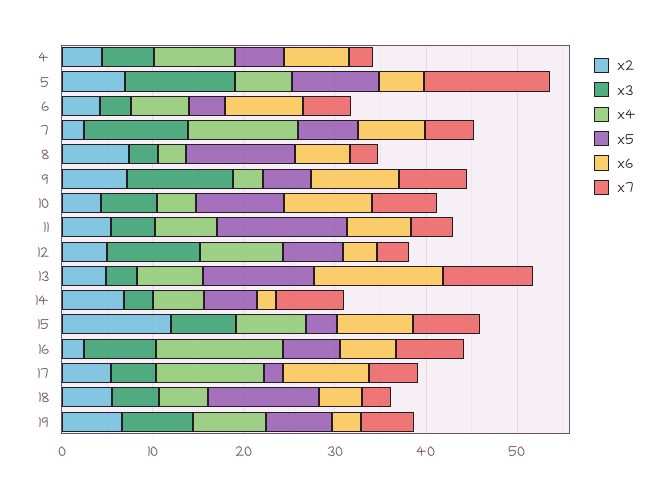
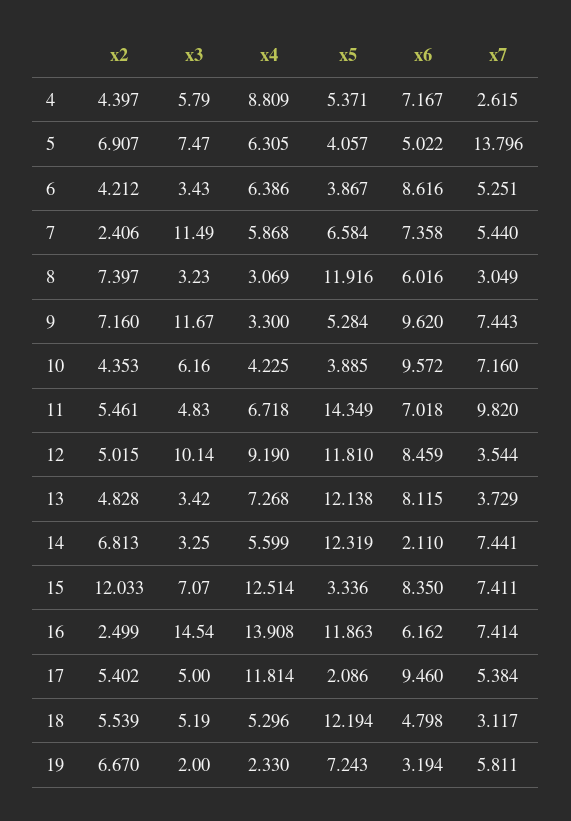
  {
    "x2": {
      "4": 4.397,
      "5": 6.907,
      "6": 4.212,
      "7": 2.406,
      "8": 7.397,
      "9": 7.16,
      "10": 4.353,
      "11": 5.461,
      "12": 5.015,
      "13": 4.828,
      "14": 6.813,
      "15": 12.033,
      "16": 2.499,
      "17": 5.402,
      "18": 5.539,
      "19": 6.67
    },
    "x3": {
      "4": 5.79,
-     "5": 12,
+     "5": 7.47,
      "6": 3.43,
      "7": 11.49,
      "8": 3.23,
      "9": 11.67,
      "10": 6.16,
      "11": 4.83,
      "12": 10.14,
      "13": 3.42,
      "14": 3.25,
      "15": 7.07,
-     "16": 8,
+     "16": 14.54,
      "17": 5,
      "18": 5.19,
-     "19": 8
+     "19": 2
    },
    "x4": {
      "4": 8.809,
      "5": 6.305,
      "6": 6.386,
-     "7": 12,
+     "7": 5.868,
      "8": 3.069,
      "9": 3.3,
      "10": 4.225,
      "11": 6.718,
      "12": 9.19,
      "13": 7.268,
      "14": 5.599,
-     "15": 8,
+     "15": 12.514,
      "16": 13.908,
      "17": 11.814,
      "18": 5.296,
-     "19": 8
+     "19": 2.33
    },
    "x5": {
      "4": 5.371,
-     "5": 10,
+     "5": 4.057,
      "6": 3.867,
      "7": 6.584,
      "8": 11.916,
      "9": 5.284,
-     "10": 10,
+     "10": 3.885,
      "11": 14.349,
-     "12": 6,
+     "12": 11.81,
      "13": 12.138,
-     "14": 6,
+     "14": 12.319,
      "15": 3.336,
-     "16": 6,
+     "16": 11.863,
      "17": 2.086,
      "18": 12.194,
      "19": 7.243
    },
    "x6": {
      "4": 7.167,
      "5": 5.022,
      "6": 8.616,
      "7": 7.358,
      "8": 6.016,
      "9": 9.62,
      "10": 9.572,
      "11": 7.018,
-     "12": 4,
+     "12": 8.459,
-     "13": 14,
+     "13": 8.115,
      "14": 2.11,
      "15": 8.35,
      "16": 6.162,
      "17": 9.46,
      "18": 4.798,
      "19": 3.194
    },
    "x7": {
      "4": 2.615,
      "5": 13.796,
      "6": 5.251,
      "7": 5.44,
      "8": 3.049,
      "9": 7.443,
      "10": 7.16,
-     "11": 4,
+     "11": 9.82,
      "12": 3.544,
-     "13": 10,
+     "13": 3.729,
      "14": 7.441,
      "15": 7.411,
      "16": 7.414,
      "17": 5.384,
      "18": 3.117,
      "19": 5.811
    }
  }

